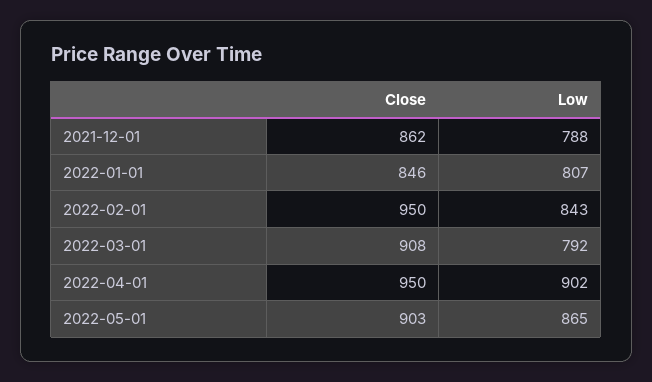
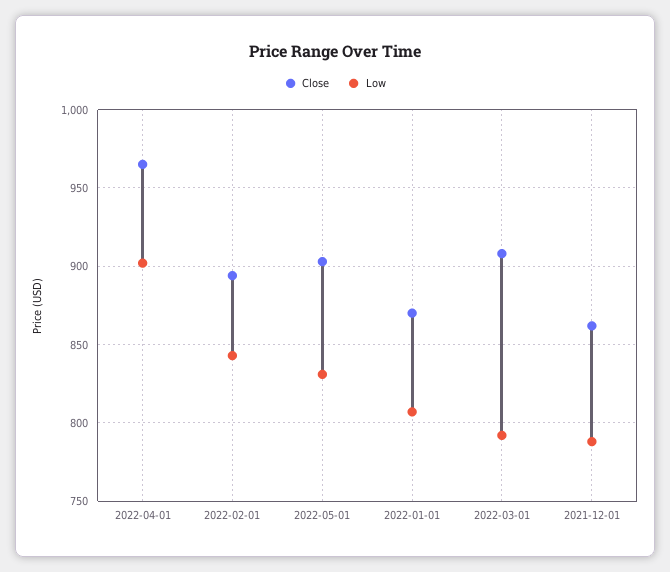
  {
    "Close": {
      "2021-12-01": 862,
-     "2022-01-01": 846,
+     "2022-01-01": 870,
-     "2022-02-01": 950,
+     "2022-02-01": 895,
      "2022-03-01": 908,
-     "2022-04-01": 950,
+     "2022-04-01": 965,
      "2022-05-01": 903
    },
    "Low": {
      "2021-12-01": 788,
      "2022-01-01": 807,
      "2022-02-01": 843,
      "2022-03-01": 792,
      "2022-04-01": 902,
-     "2022-05-01": 865
+     "2022-05-01": 830
    }
  }

